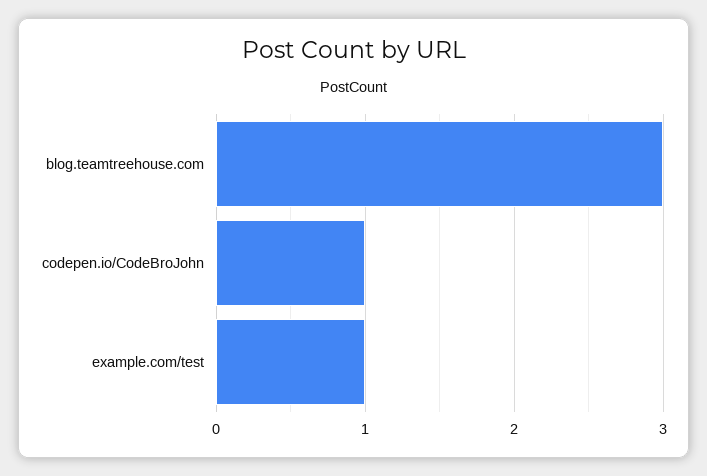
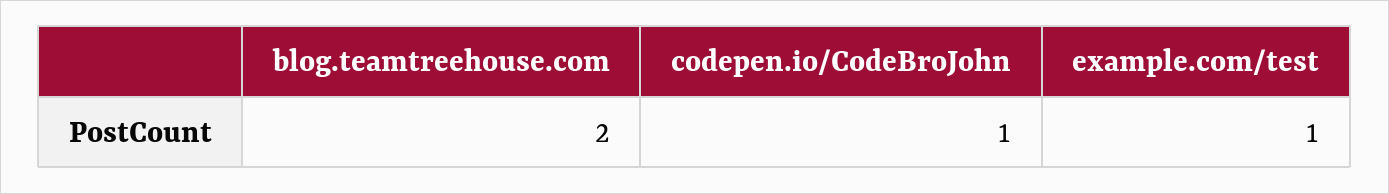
  {
-   "blog.teamtreehouse.com": 3,
+   "blog.teamtreehouse.com": 2,
    "codepen.io/CodeBroJohn": 1,
    "example.com/test": 1
  }

